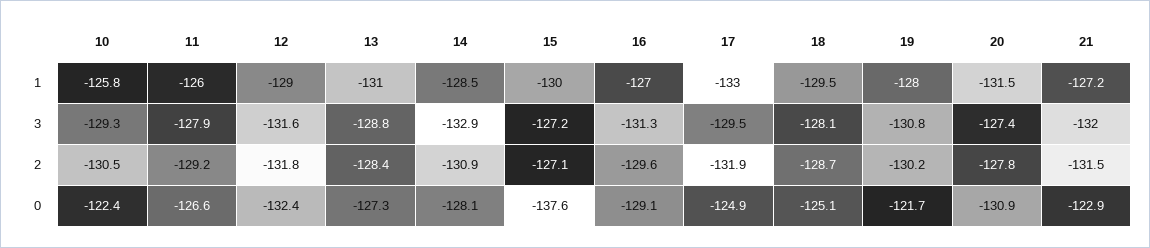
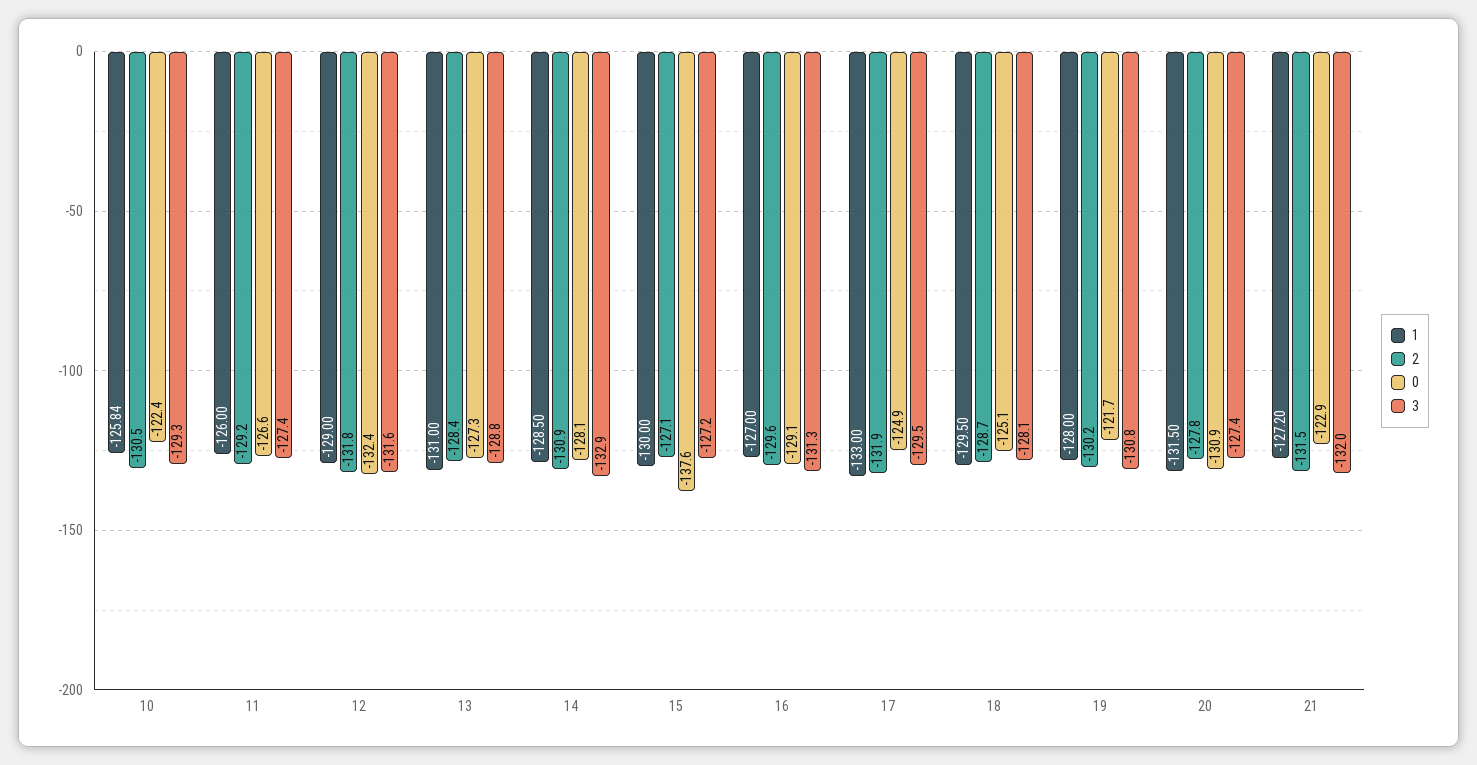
  {
    "1": {
      "10": -125.84,
      "11": -126,
      "12": -129,
      "13": -131,
      "14": -128.5,
      "15": -130,
      "16": -127,
      "17": -133,
      "18": -129.5,
      "19": -128,
      "20": -131.5,
      "21": -127.2
    },
    "3": {
      "10": -129.3,
-     "11": -127.9,
+     "11": -127.4,
      "12": -131.6,
      "13": -128.8,
      "14": -132.9,
      "15": -127.2,
      "16": -131.3,
      "17": -129.5,
      "18": -128.1,
      "19": -130.8,
      "20": -127.4,
      "21": -132
    },
    "2": {
      "10": -130.5,
      "11": -129.2,
      "12": -131.8,
      "13": -128.4,
      "14": -130.9,
      "15": -127.1,
      "16": -129.6,
      "17": -131.9,
      "18": -128.7,
      "19": -130.2,
      "20": -127.8,
      "21": -131.5
    },
    "0": {
      "10": -122.4,
      "11": -126.6,
      "12": -132.4,
      "13": -127.3,
      "14": -128.1,
      "15": -137.6,
      "16": -129.1,
      "17": -124.9,
      "18": -125.1,
      "19": -121.7,
      "20": -130.9,
      "21": -122.9
    }
  }

